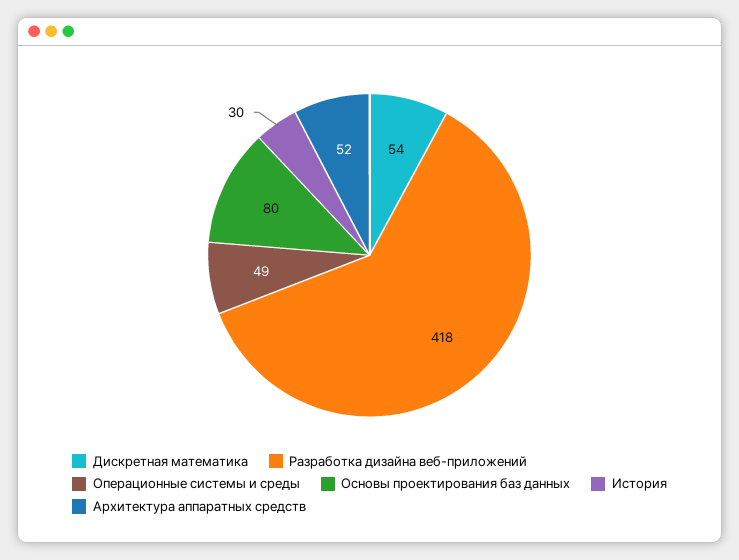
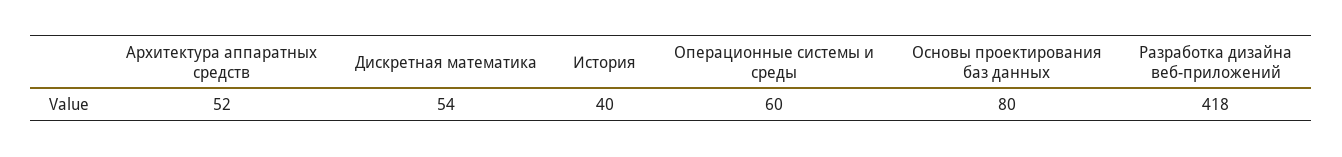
  {
    "Дискретная математика": 54,
    "Разработка дизайна веб-приложений": 418,
-   "Операционные системы и среды": 49,
+   "Операционные системы и среды": 60,
    "Основы проектирования баз данных": 80,
-   "История": 30,
+   "История": 40,
    "Архитектура аппаратных средств": 52
  }

